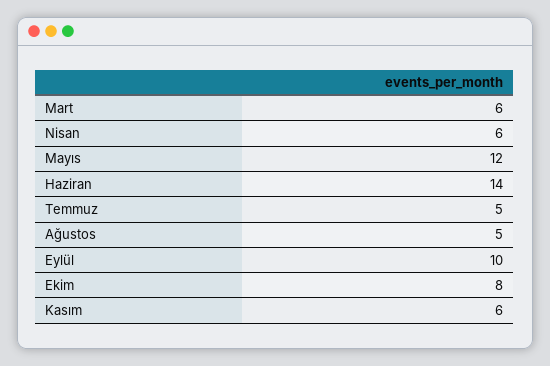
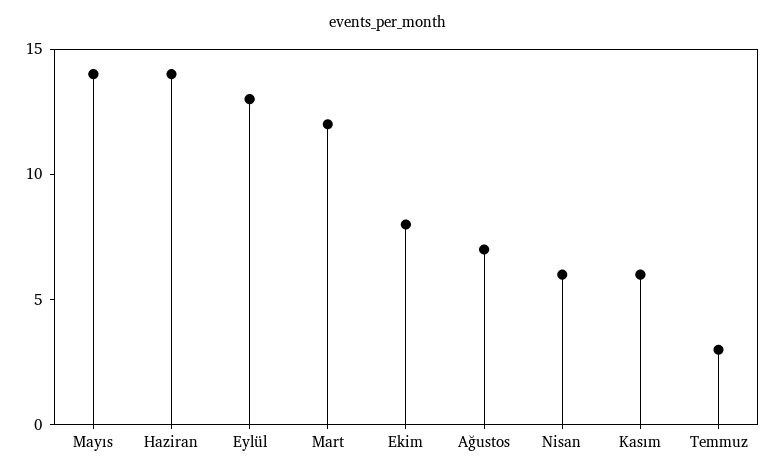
  {
-   "Mart": 6,
+   "Mart": 12,
    "Nisan": 6,
-   "Mayıs": 12,
+   "Mayıs": 14,
    "Haziran": 14,
-   "Temmuz": 5,
+   "Temmuz": 3,
-   "Ağustos": 5,
+   "Ağustos": 7,
-   "Eylül": 10,
+   "Eylül": 13,
    "Ekim": 8,
    "Kasım": 6
  }

